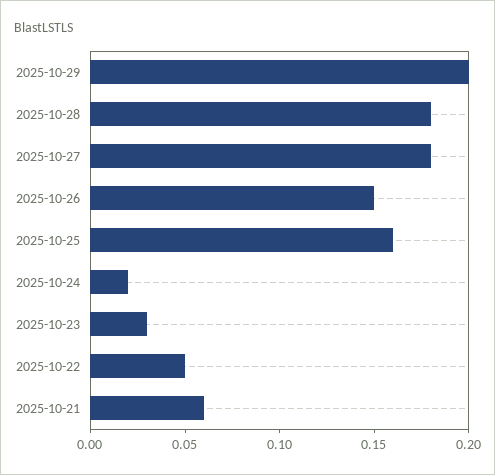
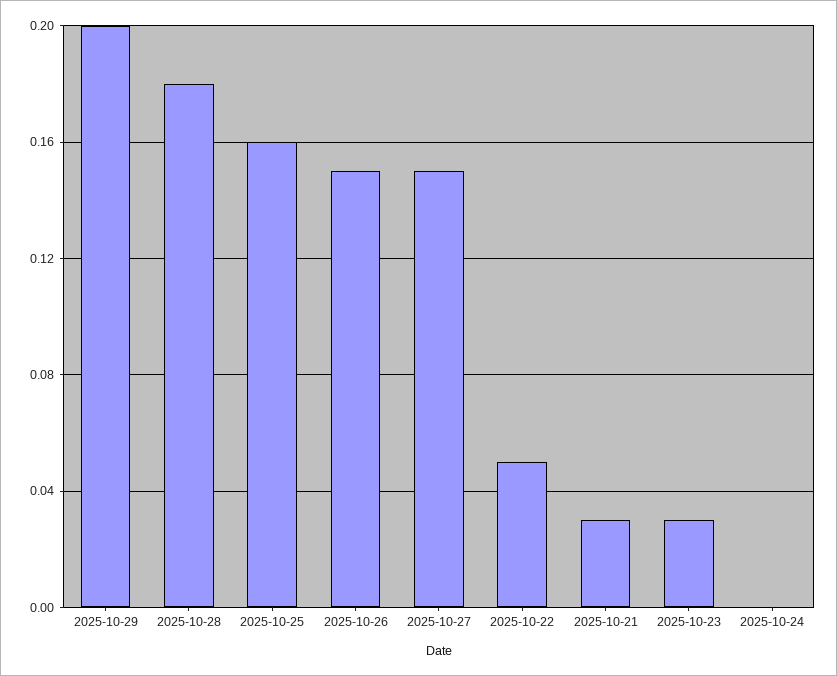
  {
    "2025-10-29": 0.2,
    "2025-10-28": 0.18,
-   "2025-10-27": 0.18,
+   "2025-10-27": 0.15,
    "2025-10-26": 0.15,
    "2025-10-25": 0.16,
-   "2025-10-24": 0.02,
+   "2025-10-24": 0,
    "2025-10-23": 0.03,
    "2025-10-22": 0.05,
-   "2025-10-21": 0.06
+   "2025-10-21": 0.03
  }

